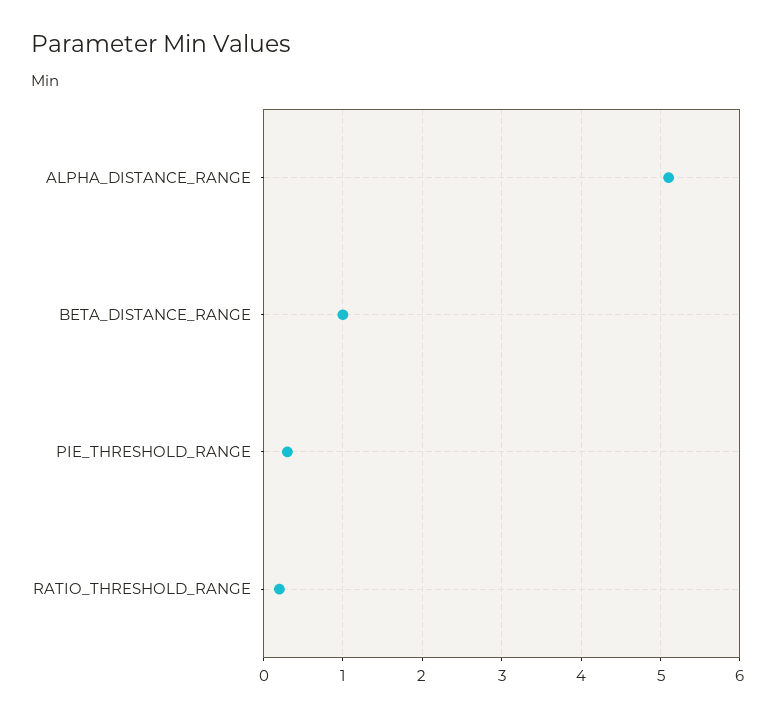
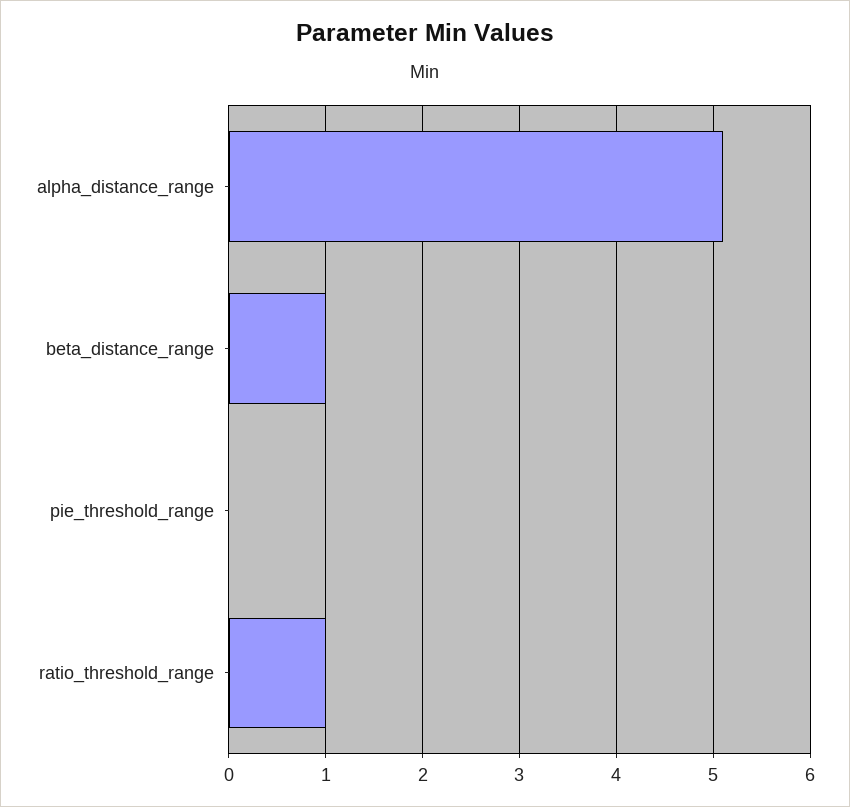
  {
    "ALPHA_DISTANCE_RANGE": 5.1,
    "BETA_DISTANCE_RANGE": 1,
-   "PIE_THRESHOLD_RANGE": 0.3,
+   "PIE_THRESHOLD_RANGE": 0,
-   "RATIO_THRESHOLD_RANGE": 0.2
+   "RATIO_THRESHOLD_RANGE": 1
  }

